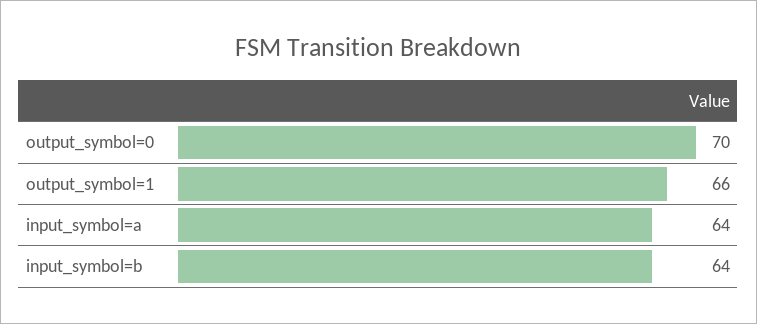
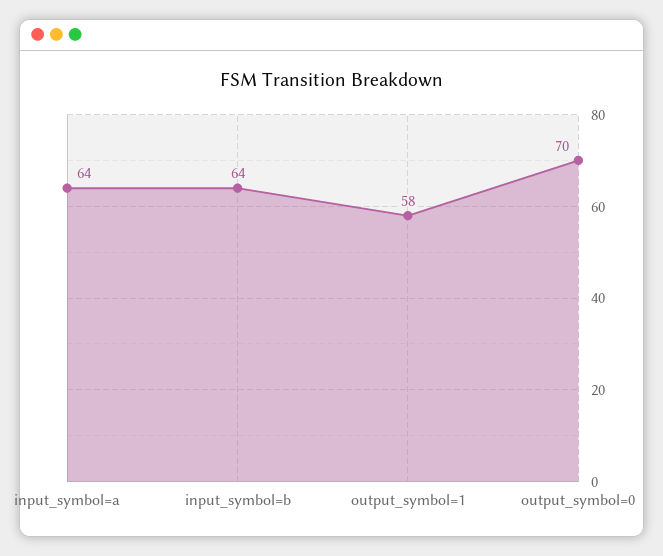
  {
    "output_symbol=0": 70,
-   "output_symbol=1": 66,
+   "output_symbol=1": 58,
    "input_symbol=a": 64,
    "input_symbol=b": 64
  }

